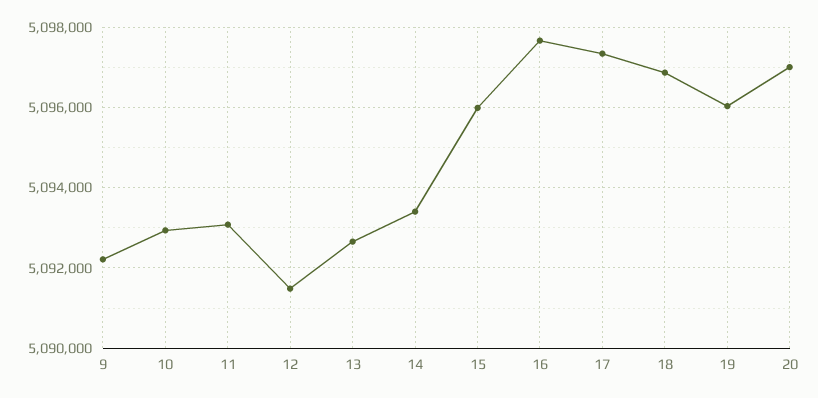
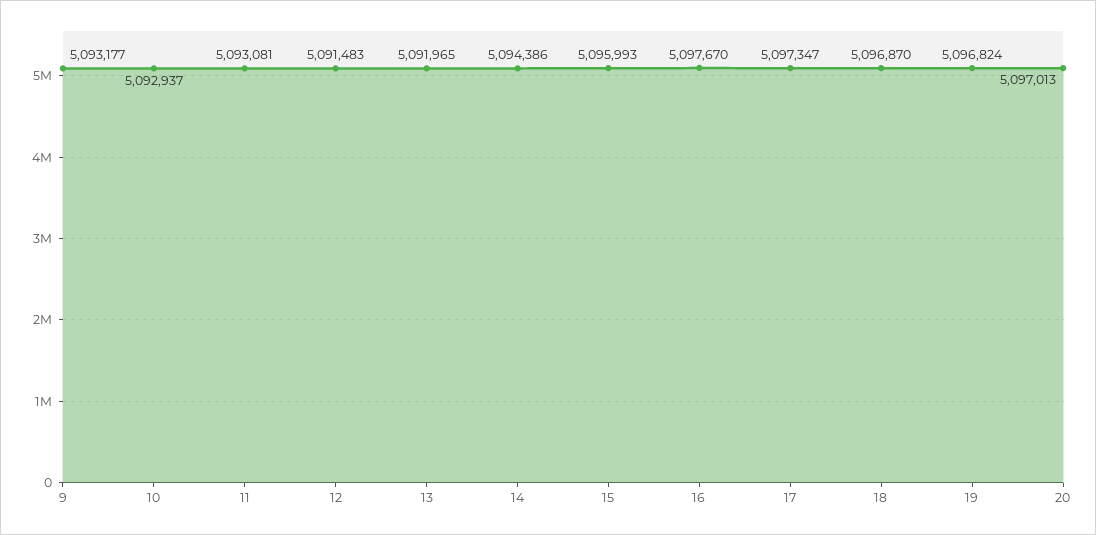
  {
-   "9": 5092200,
+   "9": 5093177,
    "10": 5092937,
    "11": 5093081,
    "12": 5091483,
-   "13": 5092600,
+   "13": 5091965,
-   "14": 5093400,
+   "14": 5094386,
    "15": 5095993,
    "16": 5097670,
    "17": 5097347,
    "18": 5096870,
-   "19": 5096000,
+   "19": 5096824,
    "20": 5097013
  }

